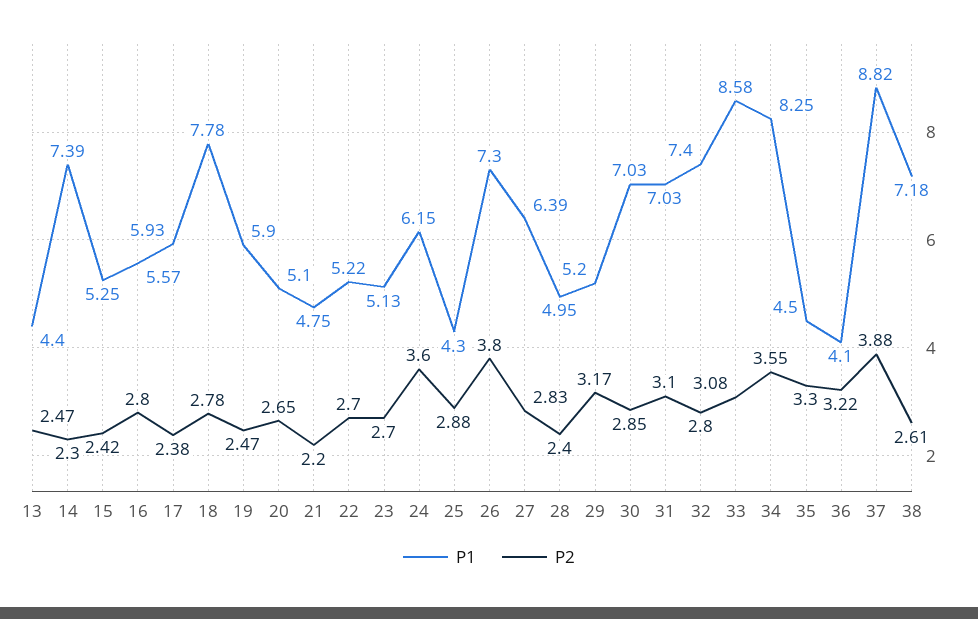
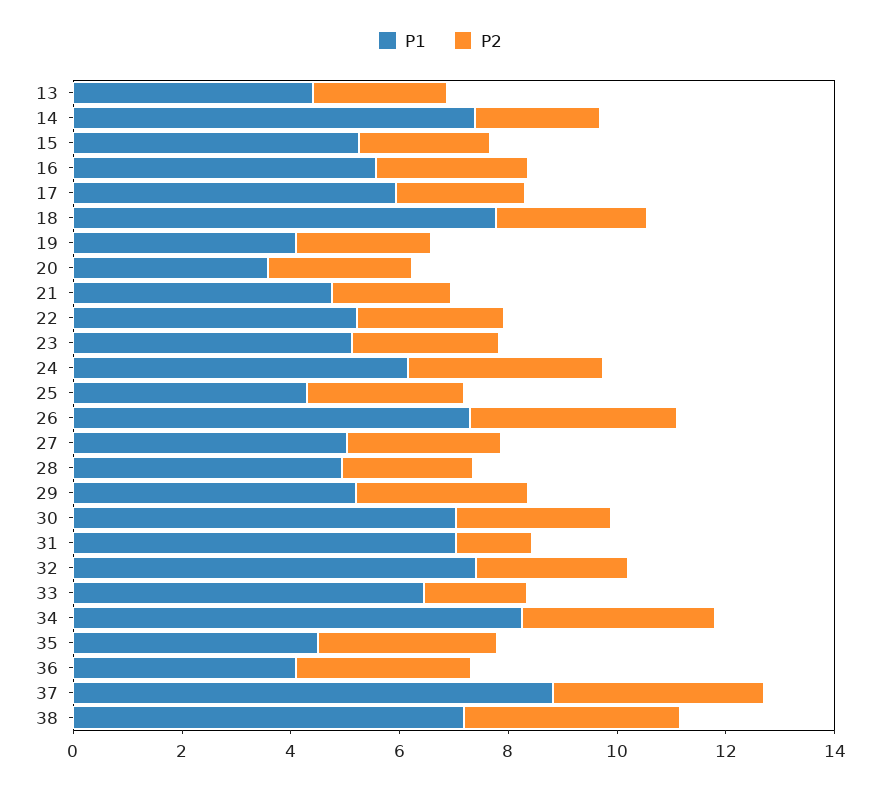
  {
    "P1": {
      "13": 4.4,
      "14": 7.39,
      "15": 5.25,
      "16": 5.57,
      "17": 5.93,
      "18": 7.78,
-     "19": 5.9,
+     "19": 4,
-     "20": 5.1,
+     "20": 3.5,
      "21": 4.75,
      "22": 5.22,
      "23": 5.13,
      "24": 6.15,
      "25": 4.3,
      "26": 7.3,
-     "27": 6.39,
+     "27": 5,
      "28": 4.95,
      "29": 5.2,
      "30": 7.03,
      "31": 7.03,
      "32": 7.4,
-     "33": 8.58,
+     "33": 6.5,
      "34": 8.25,
      "35": 4.5,
      "36": 4.1,
      "37": 8.82,
      "38": 7.18
    },
    "P2": {
      "13": 2.47,
      "14": 2.3,
      "15": 2.42,
      "16": 2.8,
      "17": 2.38,
      "18": 2.78,
      "19": 2.47,
      "20": 2.65,
      "21": 2.2,
      "22": 2.7,
      "23": 2.7,
      "24": 3.6,
      "25": 2.88,
      "26": 3.8,
      "27": 2.83,
      "28": 2.4,
      "29": 3.17,
      "30": 2.85,
-     "31": 3.1,
+     "31": 1.5,
      "32": 2.8,
-     "33": 3.08,
+     "33": 2,
      "34": 3.55,
      "35": 3.3,
      "36": 3.22,
      "37": 3.88,
-     "38": 2.61
+     "38": 4
    }
  }

